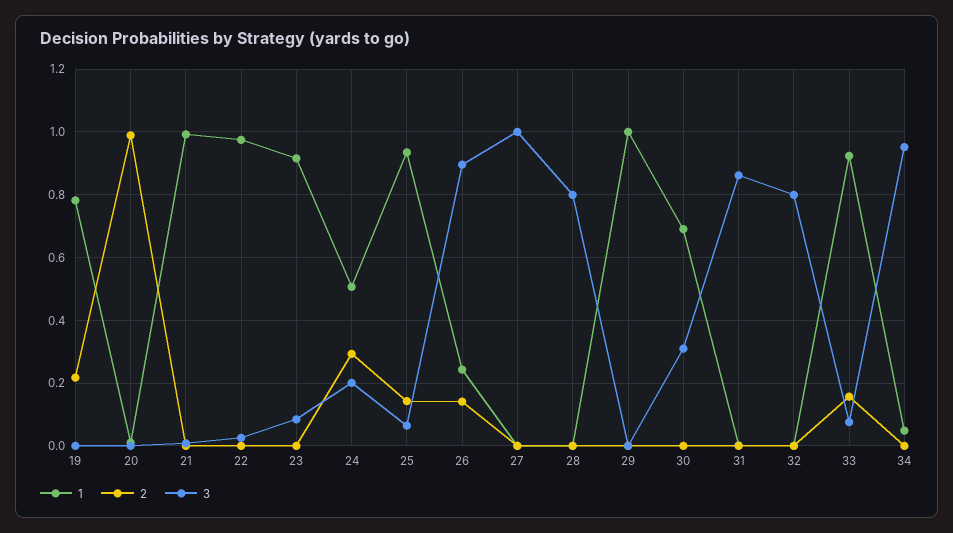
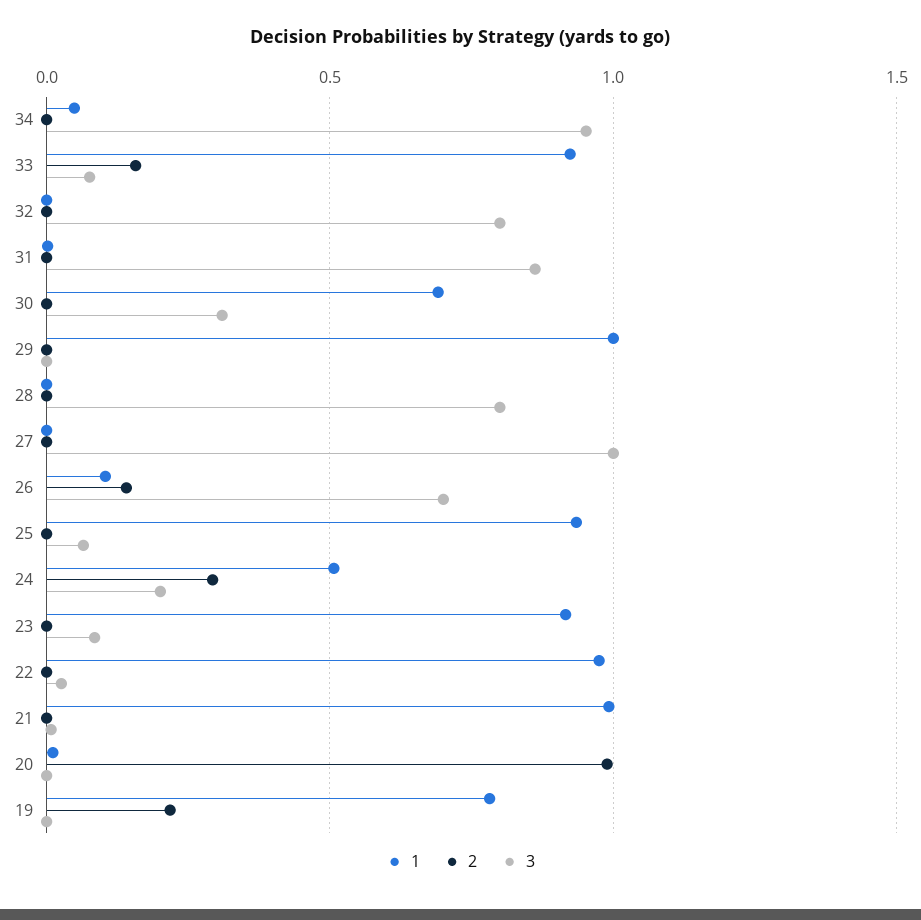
  {
    "1": {
      "19": 0.78,
      "20": 0.02,
      "21": 1,
      "22": 0.98,
      "23": 0.92,
      "24": 0.5,
      "25": 0.94,
-     "26": 0.24,
+     "26": 0.1,
      "27": 0,
      "28": 0,
      "29": 1,
      "30": 0.7,
      "31": 0,
      "32": 0,
      "33": 0.92,
      "34": 0.04
    },
    "2": {
      "19": 0.22,
      "20": 0.98,
      "21": 0,
      "22": 0,
      "23": 0,
      "24": 0.3,
-     "25": 0.14,
+     "25": 0,
      "26": 0.14,
      "27": 0,
      "28": 0,
      "29": 0,
      "30": 0,
      "31": 0,
      "32": 0,
      "33": 0.16,
      "34": 0
    },
    "3": {
      "19": 0,
      "20": 0,
      "21": 0,
      "22": 0.02,
      "23": 0.08,
      "24": 0.2,
      "25": 0.06,
-     "26": 0.9,
+     "26": 0.7,
      "27": 1,
      "28": 0.8,
      "29": 0,
      "30": 0.32,
      "31": 0.86,
      "32": 0.8,
      "33": 0.08,
      "34": 0.96
    }
  }

